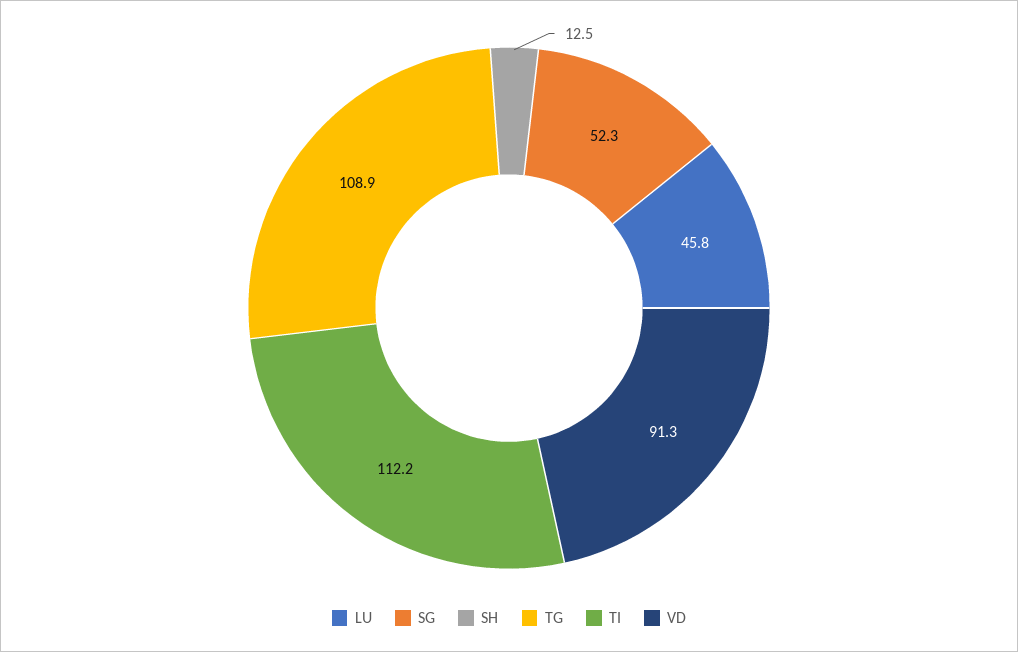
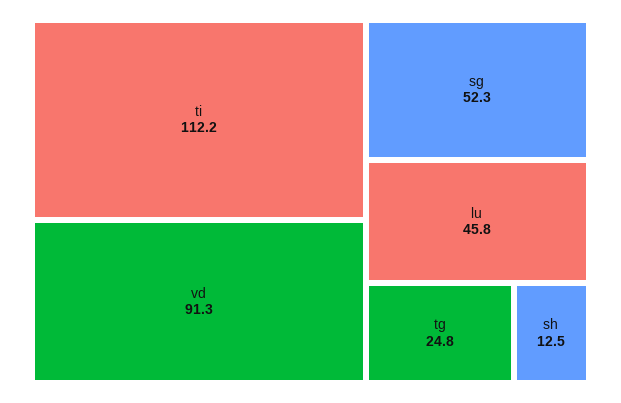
  {
    "LU": 45.8,
    "SG": 52.3,
    "SH": 12.5,
-   "TG": 108.9,
+   "TG": 24.8,
    "TI": 112.2,
    "VD": 91.3
  }

